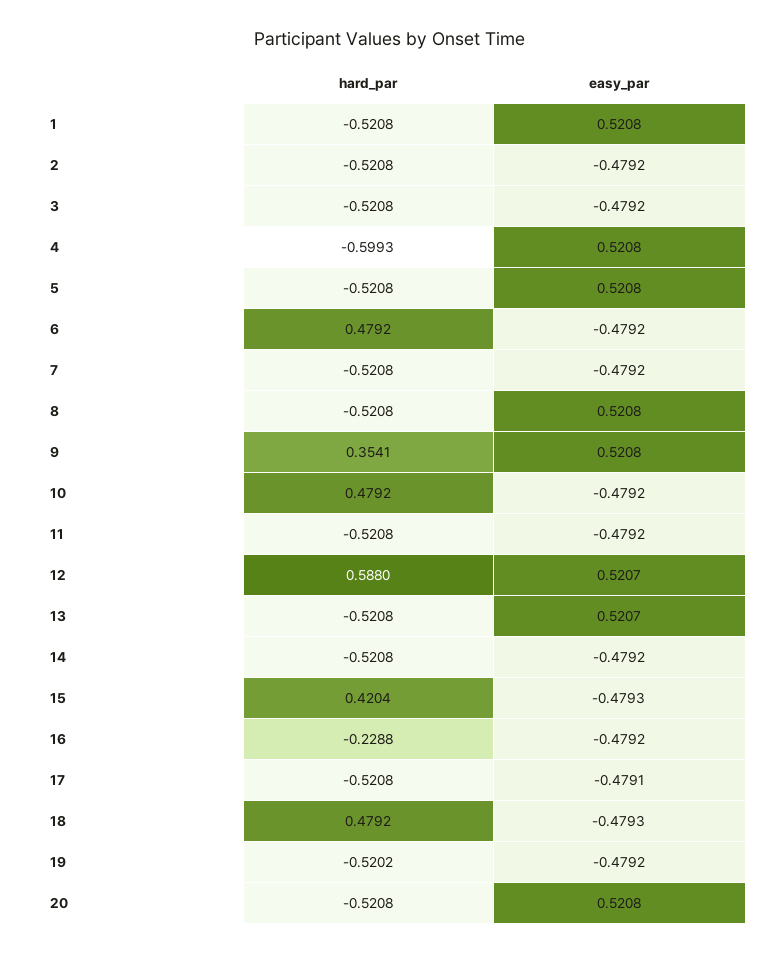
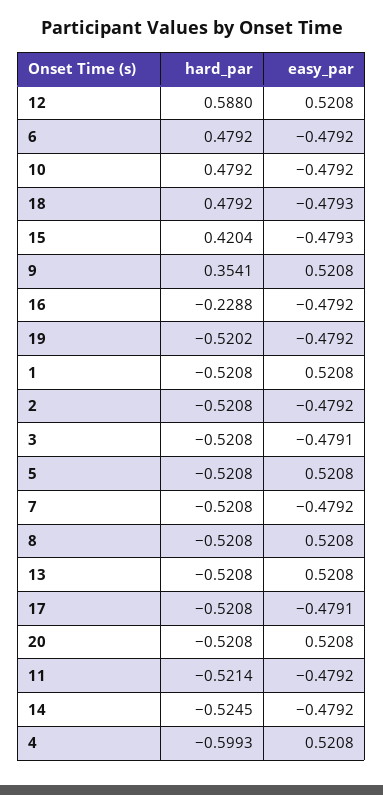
  {
    "hard_par": {
      "1": -0.5208,
      "2": -0.5208,
      "3": -0.5208,
      "4": -0.5993,
      "5": -0.5208,
      "6": 0.4792,
      "7": -0.5208,
      "8": -0.5208,
      "9": 0.3541,
      "10": 0.4792,
-     "11": -0.5208,
+     "11": -0.5214,
      "12": 0.588,
      "13": -0.5208,
-     "14": -0.5208,
+     "14": -0.5245,
      "15": 0.4204,
      "16": -0.2288,
      "17": -0.5208,
      "18": 0.4792,
      "19": -0.5202,
      "20": -0.5208
    },
    "easy_par": {
      "1": 0.5208,
      "2": -0.4792,
-     "3": -0.4792,
+     "3": -0.4791,
      "4": 0.5208,
      "5": 0.5208,
      "6": -0.4792,
      "7": -0.4792,
      "8": 0.5208,
      "9": 0.5208,
      "10": -0.4792,
      "11": -0.4792,
-     "12": 0.5207,
+     "12": 0.5208,
-     "13": 0.5207,
+     "13": 0.5208,
      "14": -0.4792,
      "15": -0.4793,
      "16": -0.4792,
      "17": -0.4791,
      "18": -0.4793,
      "19": -0.4792,
      "20": 0.5208
    }
  }

